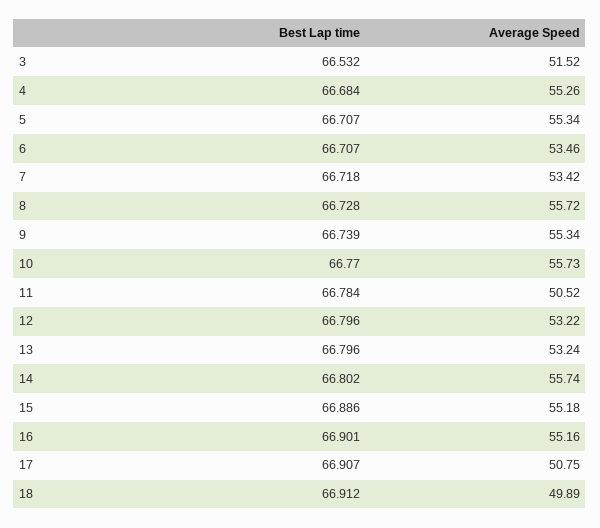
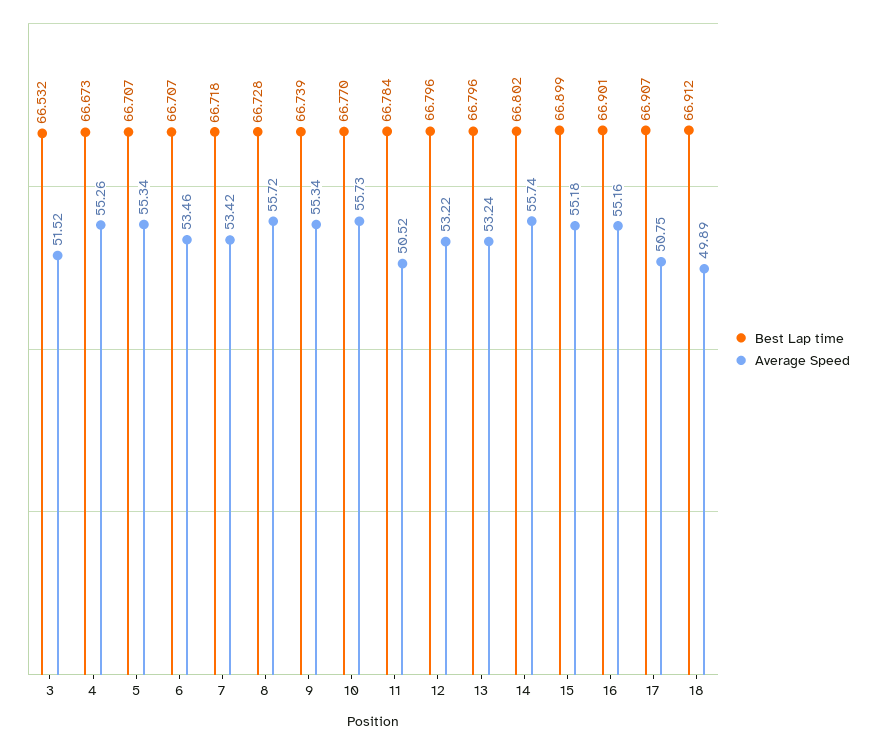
  {
    "Best Lap time": {
      "3": 66.532,
-     "4": 66.684,
+     "4": 66.673,
      "5": 66.707,
      "6": 66.707,
      "7": 66.718,
      "8": 66.728,
      "9": 66.739,
      "10": 66.77,
      "11": 66.784,
      "12": 66.796,
      "13": 66.796,
      "14": 66.802,
-     "15": 66.886,
+     "15": 66.899,
      "16": 66.901,
      "17": 66.907,
      "18": 66.912
    },
    "Average Speed": {
      "3": 51.52,
      "4": 55.26,
      "5": 55.34,
      "6": 53.46,
      "7": 53.42,
      "8": 55.72,
      "9": 55.34,
      "10": 55.73,
      "11": 50.52,
      "12": 53.22,
      "13": 53.24,
      "14": 55.74,
      "15": 55.18,
      "16": 55.16,
      "17": 50.75,
      "18": 49.89
    }
  }

